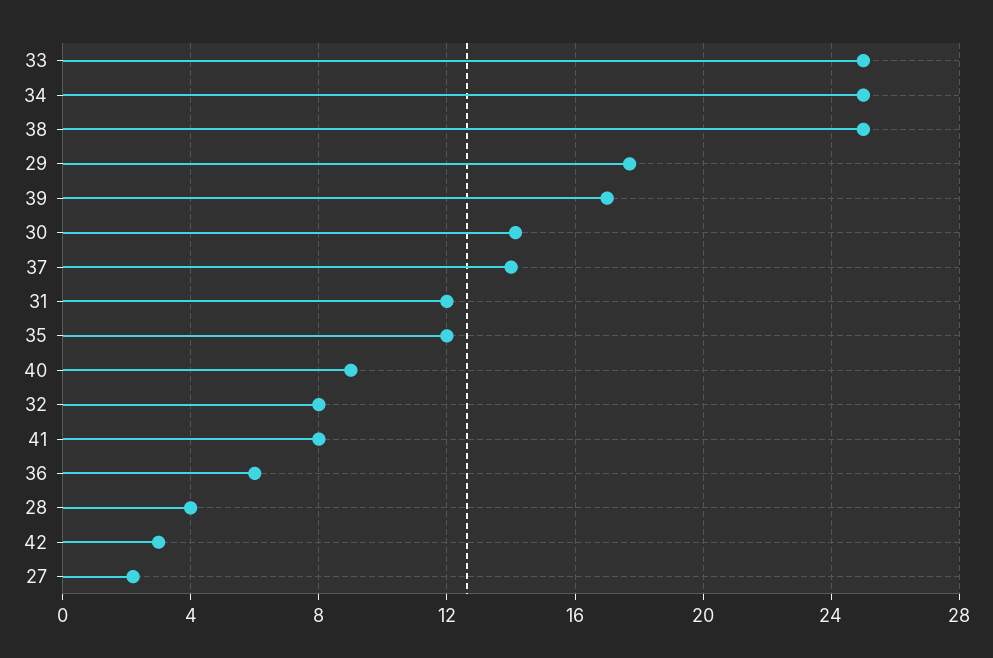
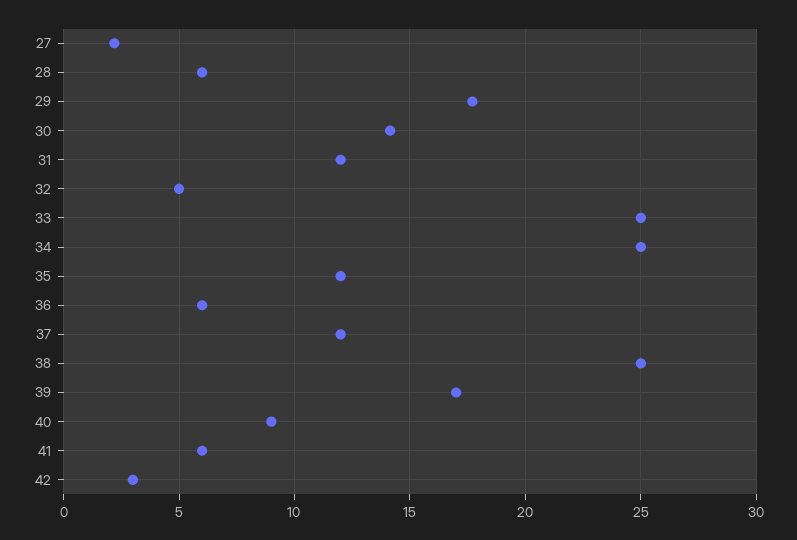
  {
    "33": 25,
    "34": 25,
    "38": 25,
    "29": 17.5,
    "39": 17,
    "30": 14,
-   "37": 14,
+   "37": 12,
    "31": 12,
    "35": 12,
    "40": 9,
-   "32": 8,
+   "32": 5,
-   "41": 8,
+   "41": 6,
    "36": 6,
-   "28": 4,
+   "28": 6,
    "42": 3,
    "27": 2
  }

